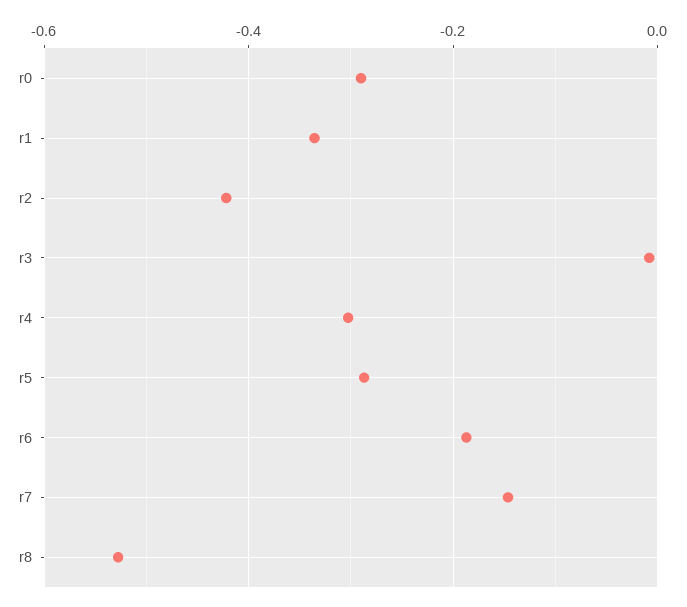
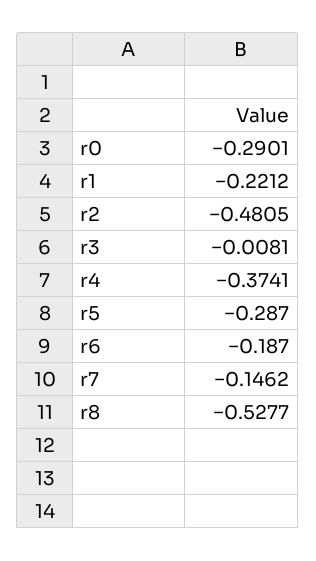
  {
    "r0": -0.2901,
-   "r1": -0.34,
+   "r1": -0.2212,
-   "r2": -0.42,
+   "r2": -0.4805,
    "r3": -0.0081,
-   "r4": -0.3,
+   "r4": -0.3741,
    "r5": -0.287,
    "r6": -0.187,
    "r7": -0.1462,
    "r8": -0.5277
  }

